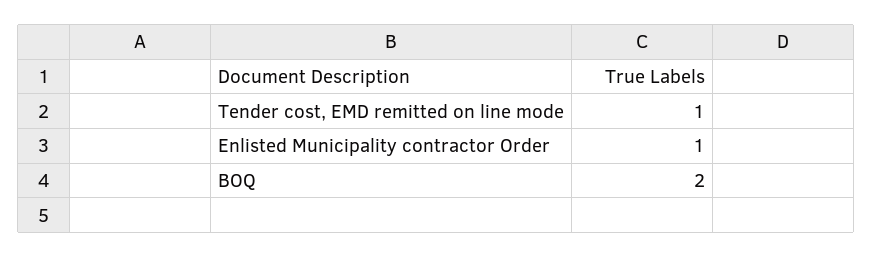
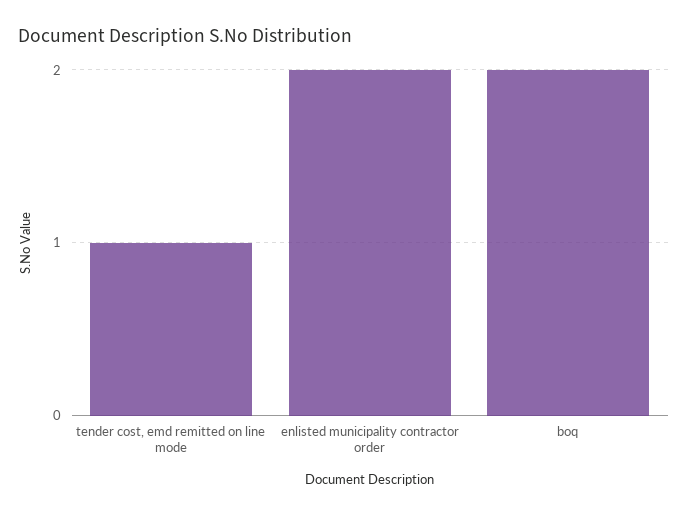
  {
    "Tender cost, EMD remitted on line mode": 1,
-   "Enlisted Municipality contractor Order": 1,
+   "Enlisted Municipality contractor Order": 2,
    "BOQ": 2
  }

